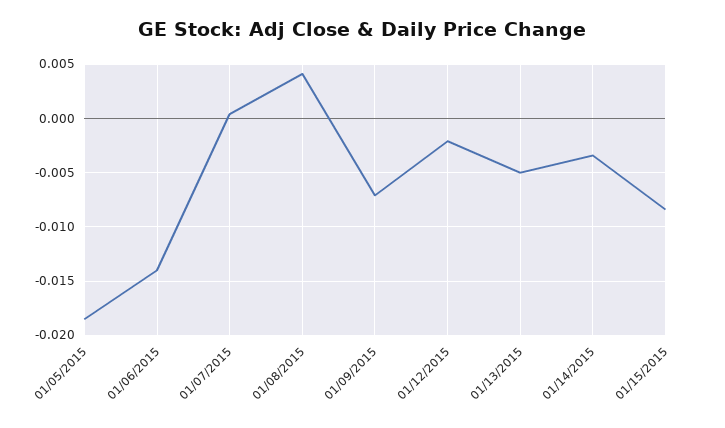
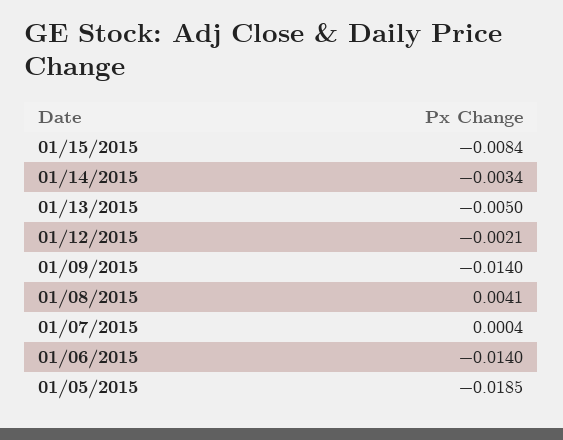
  {
    "01/05/2015": -0.0185,
    "01/06/2015": -0.014,
    "01/07/2015": 0.0004,
    "01/08/2015": 0.0041,
-   "01/09/2015": -0.007,
+   "01/09/2015": -0.014,
    "01/12/2015": -0.0021,
    "01/13/2015": -0.005,
    "01/14/2015": -0.0034,
    "01/15/2015": -0.0084
  }

